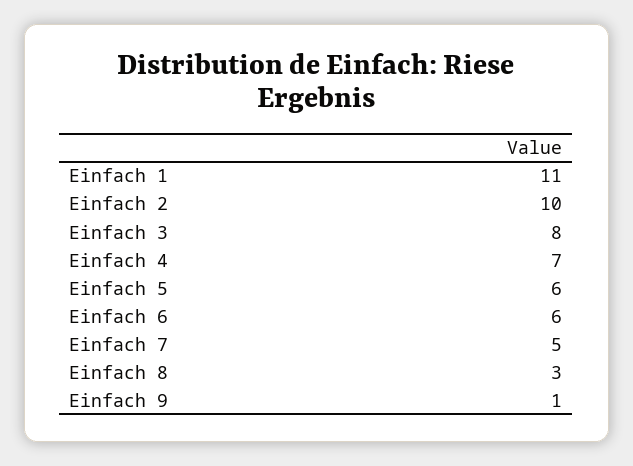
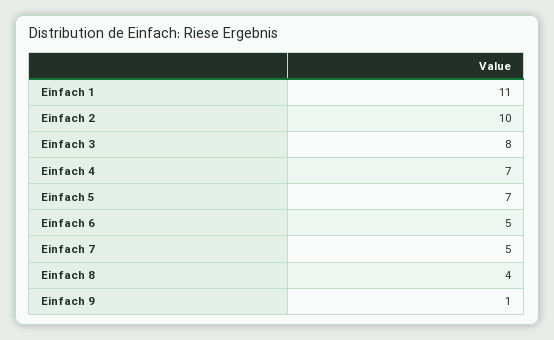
  {
    "Einfach 1": 11,
    "Einfach 2": 10,
    "Einfach 3": 8,
    "Einfach 4": 7,
-   "Einfach 5": 6,
+   "Einfach 5": 7,
-   "Einfach 6": 6,
+   "Einfach 6": 5,
    "Einfach 7": 5,
-   "Einfach 8": 3,
+   "Einfach 8": 4,
    "Einfach 9": 1
  }

